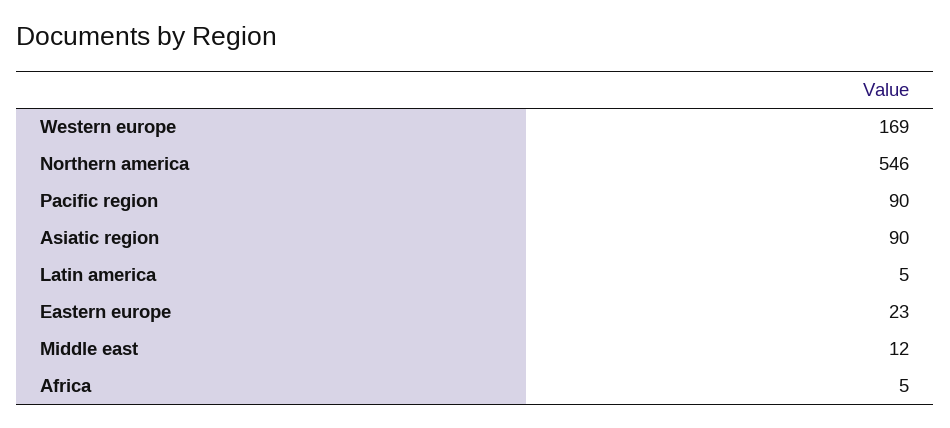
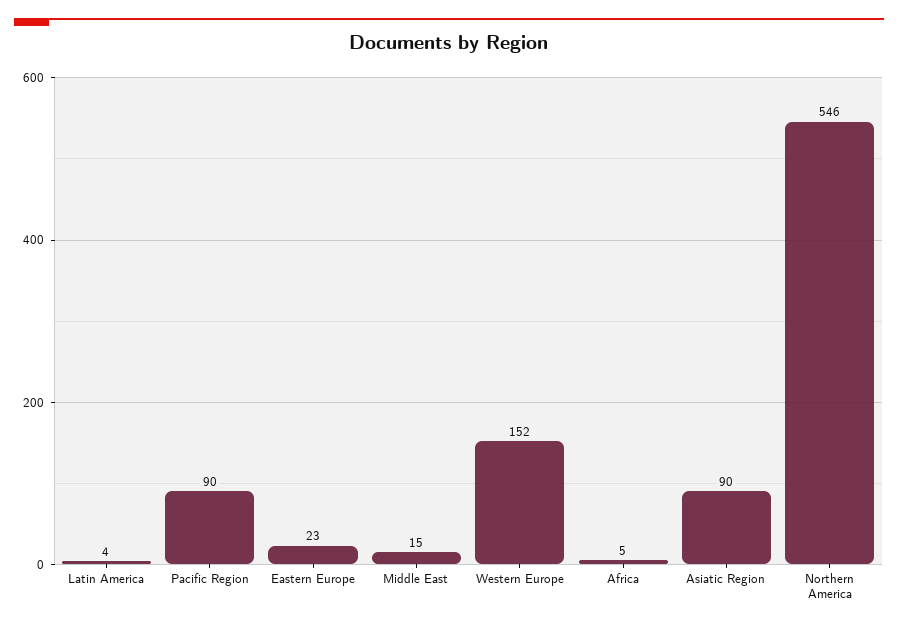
  {
-   "Western europe": 169,
+   "Western europe": 152,
    "Northern america": 546,
    "Pacific region": 90,
    "Asiatic region": 90,
-   "Latin america": 5,
+   "Latin america": 4,
    "Eastern europe": 23,
-   "Middle east": 12,
+   "Middle east": 15,
    "Africa": 5
  }

